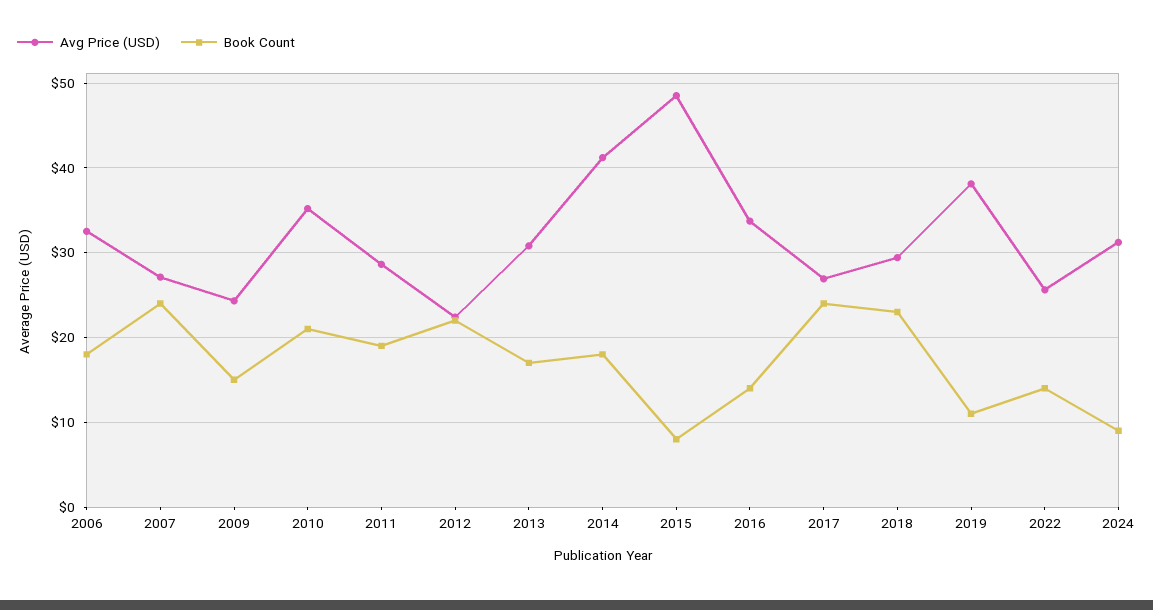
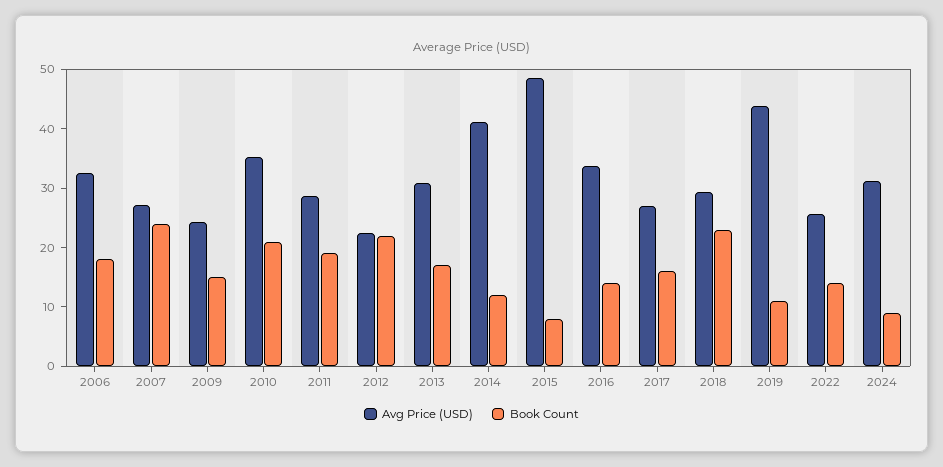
  {
    "Avg Price (USD)": {
      "2006": 33,
      "2007": 27,
      "2009": 24,
      "2010": 35,
      "2011": 29,
      "2012": 22,
      "2013": 31,
      "2014": 41,
      "2015": 49,
      "2016": 34,
      "2017": 27,
      "2018": 29,
-     "2019": 38,
+     "2019": 44,
      "2022": 26,
      "2024": 31
    },
    "Book Count": {
      "2006": 18,
      "2007": 24,
      "2009": 15,
      "2010": 21,
      "2011": 19,
      "2012": 22,
      "2013": 17,
-     "2014": 18,
+     "2014": 12,
      "2015": 8,
      "2016": 14,
-     "2017": 24,
+     "2017": 16,
      "2018": 23,
      "2019": 11,
      "2022": 14,
      "2024": 9
    }
  }

